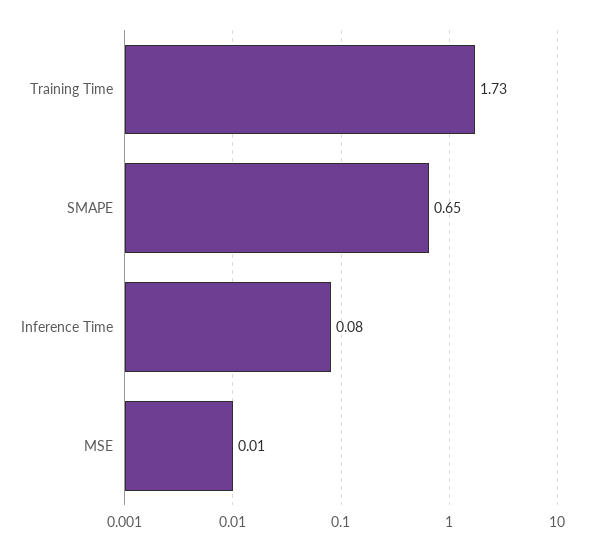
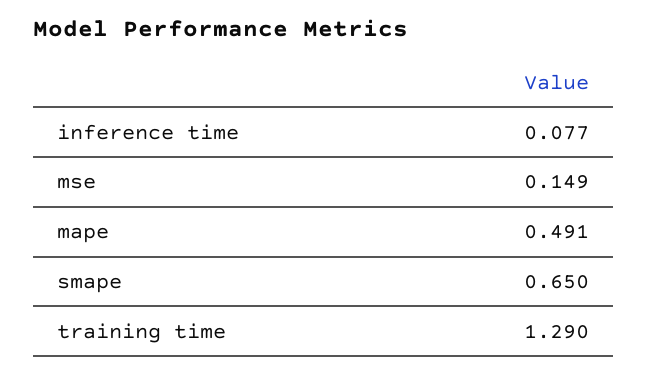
  {
-   "Training Time": 1.73,
+   "Training Time": 1.29,
    "SMAPE": 0.65,
    "Inference Time": 0.077,
-   "MSE": 0.01
+   "MSE": 0.149,
+   "mape": 0.491
  }

